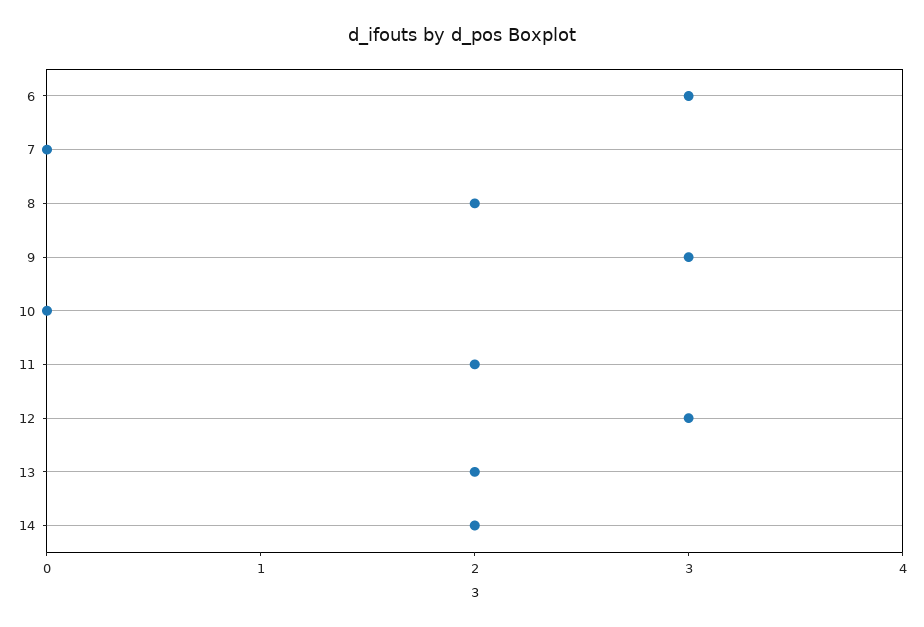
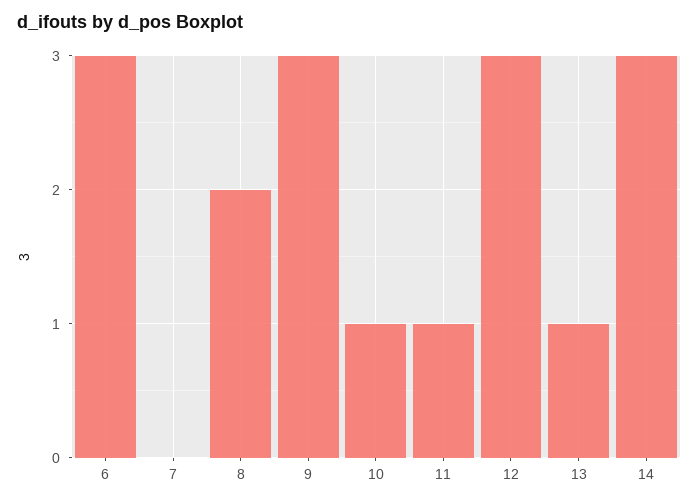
  {
    "6": 3,
    "7": 0,
    "8": 2,
    "9": 3,
-   "10": 0,
+   "10": 1,
-   "11": 2,
+   "11": 1,
    "12": 3,
-   "13": 2,
+   "13": 1,
-   "14": 2
+   "14": 3
  }

